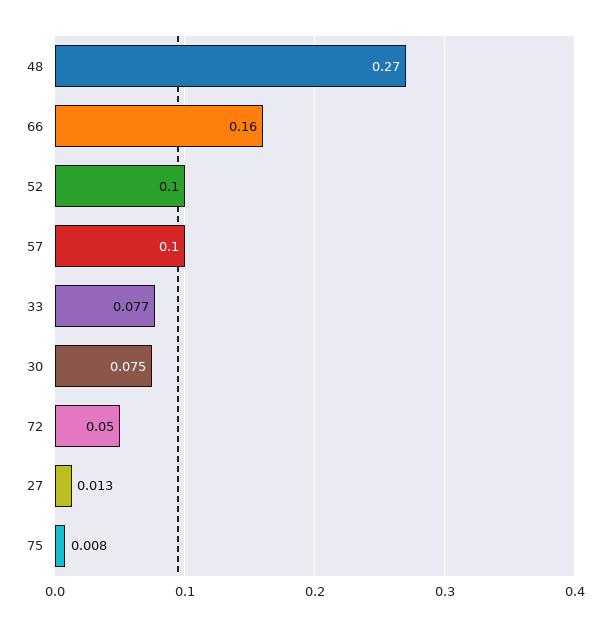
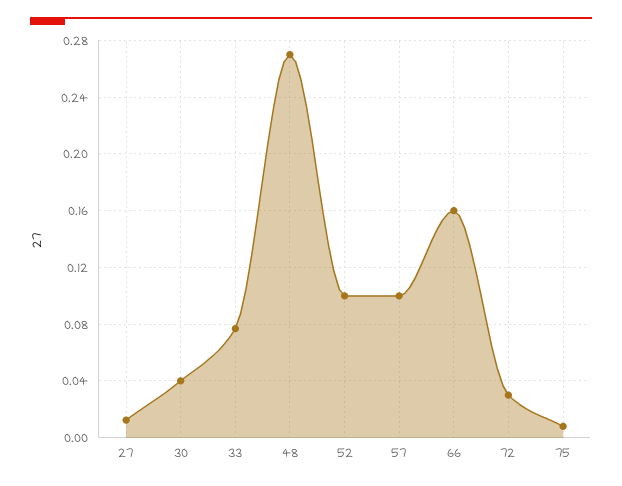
  {
    "48": 0.27,
    "66": 0.16,
    "52": 0.1,
    "57": 0.1,
    "33": 0.077,
-   "30": 0.075,
+   "30": 0.04,
-   "72": 0.05,
+   "72": 0.03,
    "27": 0.013,
    "75": 0.008
  }

